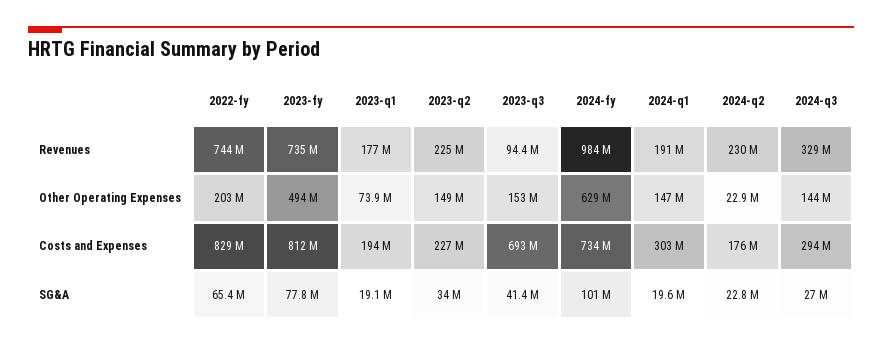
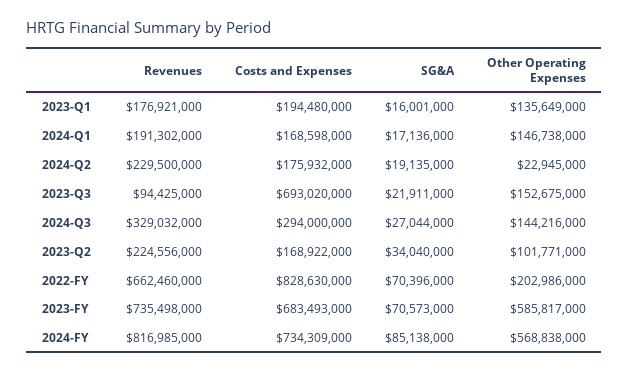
  {
    "2022-fy": {
-     "Revenues": 744000000,
+     "Revenues": 662460000,
      "Other Operating Expenses": 202986000,
      "Costs and Expenses": 828630000,
-     "SG&A": 65400000
+     "SG&A": 70396000
    },
    "2023-fy": {
      "Revenues": 735498000,
-     "Other Operating Expenses": 494000000,
+     "Other Operating Expenses": 585817000,
-     "Costs and Expenses": 812000000,
+     "Costs and Expenses": 683493000,
-     "SG&A": 77800000
+     "SG&A": 70573000
    },
    "2023-q1": {
      "Revenues": 176921000,
-     "Other Operating Expenses": 73900000,
+     "Other Operating Expenses": 135649000,
      "Costs and Expenses": 194480000,
-     "SG&A": 19100000
+     "SG&A": 16001000
    },
    "2023-q2": {
      "Revenues": 224556000,
-     "Other Operating Expenses": 149000000,
+     "Other Operating Expenses": 101771000,
-     "Costs and Expenses": 227000000,
+     "Costs and Expenses": 168922000,
      "SG&A": 34040000
    },
    "2023-q3": {
      "Revenues": 94425000,
      "Other Operating Expenses": 152675000,
      "Costs and Expenses": 693020000,
-     "SG&A": 41400000
+     "SG&A": 21911000
    },
    "2024-fy": {
-     "Revenues": 984000000,
+     "Revenues": 816985000,
-     "Other Operating Expenses": 629000000,
+     "Other Operating Expenses": 568838000,
      "Costs and Expenses": 734309000,
-     "SG&A": 101000000
+     "SG&A": 85138000
    },
    "2024-q1": {
      "Revenues": 191302000,
      "Other Operating Expenses": 146738000,
-     "Costs and Expenses": 303000000,
+     "Costs and Expenses": 168598000,
-     "SG&A": 19600000
+     "SG&A": 17136000
    },
    "2024-q2": {
      "Revenues": 229500000,
      "Other Operating Expenses": 22945000,
      "Costs and Expenses": 175932000,
-     "SG&A": 22800000
+     "SG&A": 19135000
    },
    "2024-q3": {
      "Revenues": 329032000,
      "Other Operating Expenses": 144216000,
      "Costs and Expenses": 294000000,
      "SG&A": 27044000
    }
  }

